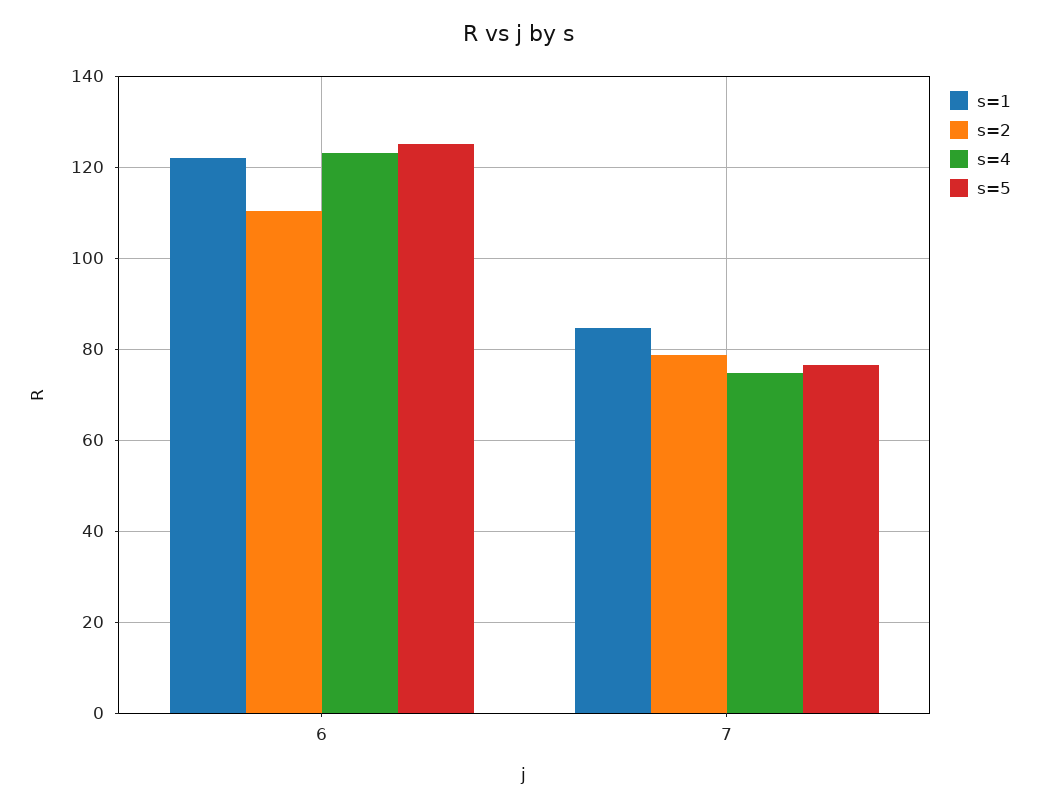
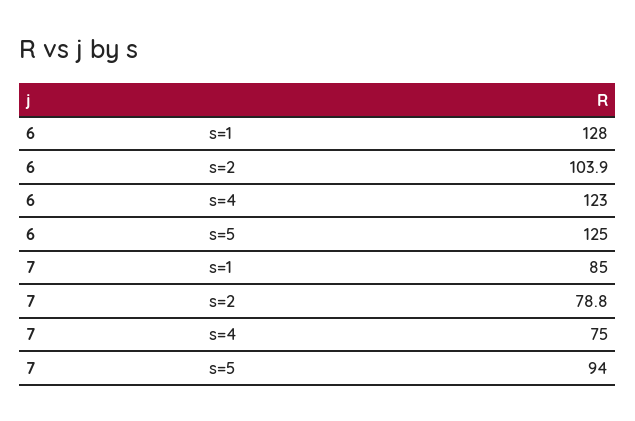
  {
    "s=1": {
-     "6": 122,
+     "6": 128,
      "7": 85
    },
    "s=2": {
-     "6": 110,
+     "6": 103.9,
      "7": 78.8
    },
    "s=4": {
      "6": 123,
      "7": 75
    },
    "s=5": {
      "6": 125,
-     "7": 76
+     "7": 94
    }
  }

